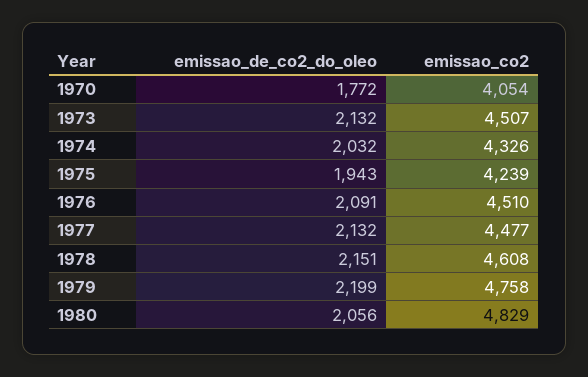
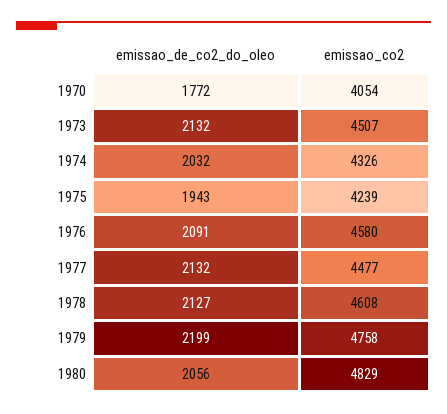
  {
    "emissao_de_co2_do_oleo": {
      "1970": 1772,
      "1973": 2132,
      "1974": 2032,
      "1975": 1943,
      "1976": 2091,
      "1977": 2132,
-     "1978": 2151,
+     "1978": 2127,
      "1979": 2199,
      "1980": 2056
    },
    "emissao_co2": {
      "1970": 4054,
      "1973": 4507,
      "1974": 4326,
      "1975": 4239,
-     "1976": 4510,
+     "1976": 4580,
      "1977": 4477,
      "1978": 4608,
      "1979": 4758,
      "1980": 4829
    }
  }

